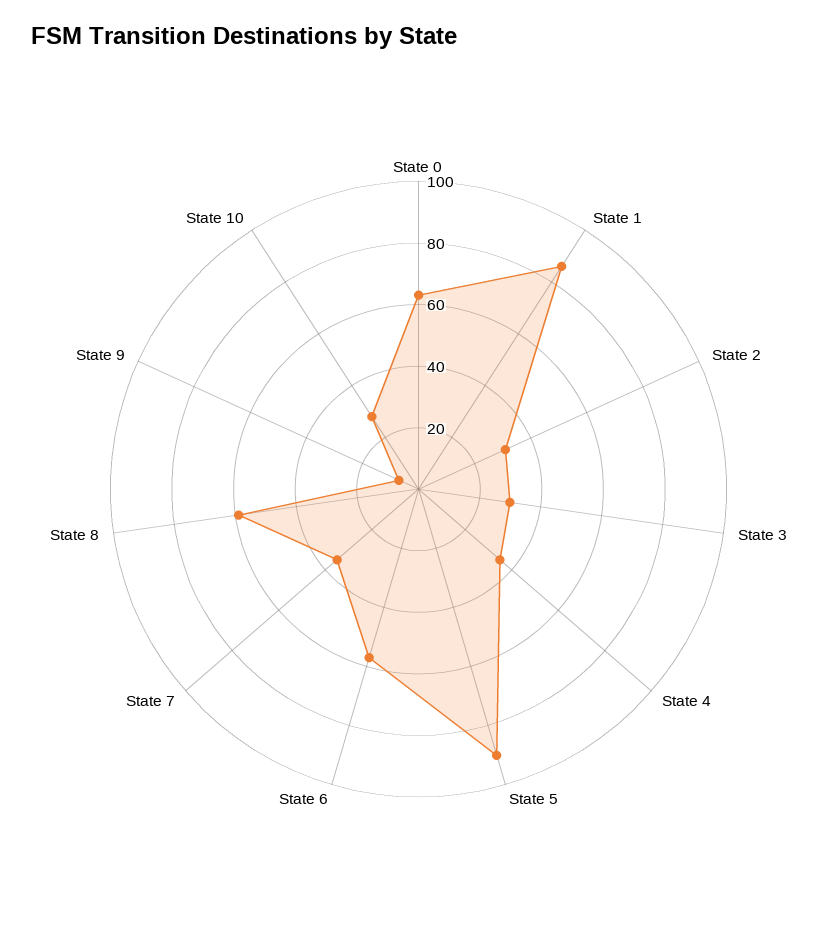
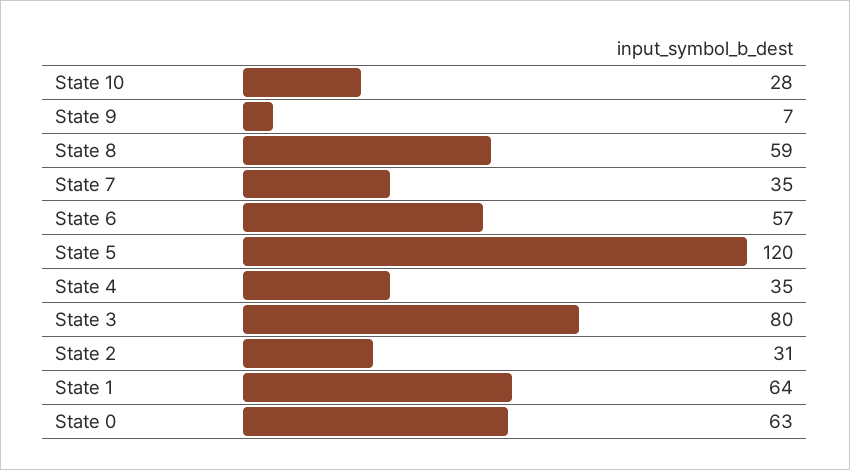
  {
    "State 0": 63,
-   "State 1": 85,
+   "State 1": 64,
    "State 2": 31,
-   "State 3": 30,
+   "State 3": 80,
    "State 4": 35,
-   "State 5": 90,
+   "State 5": 120,
    "State 6": 57,
    "State 7": 35,
    "State 8": 59,
    "State 9": 7,
    "State 10": 28
  }

